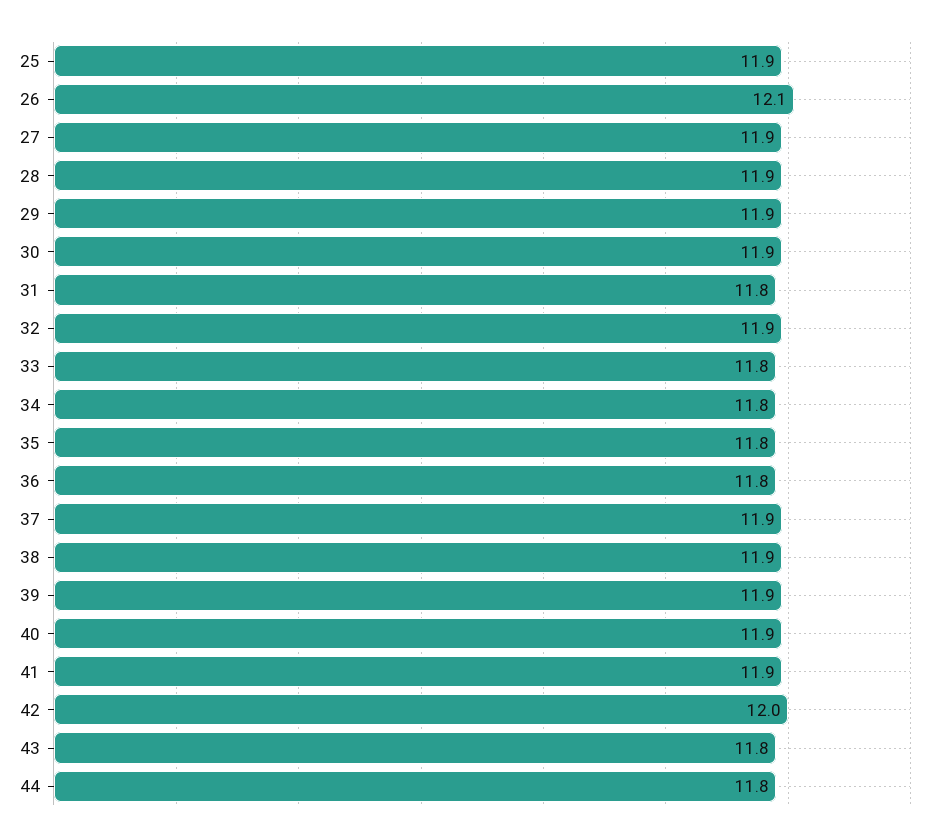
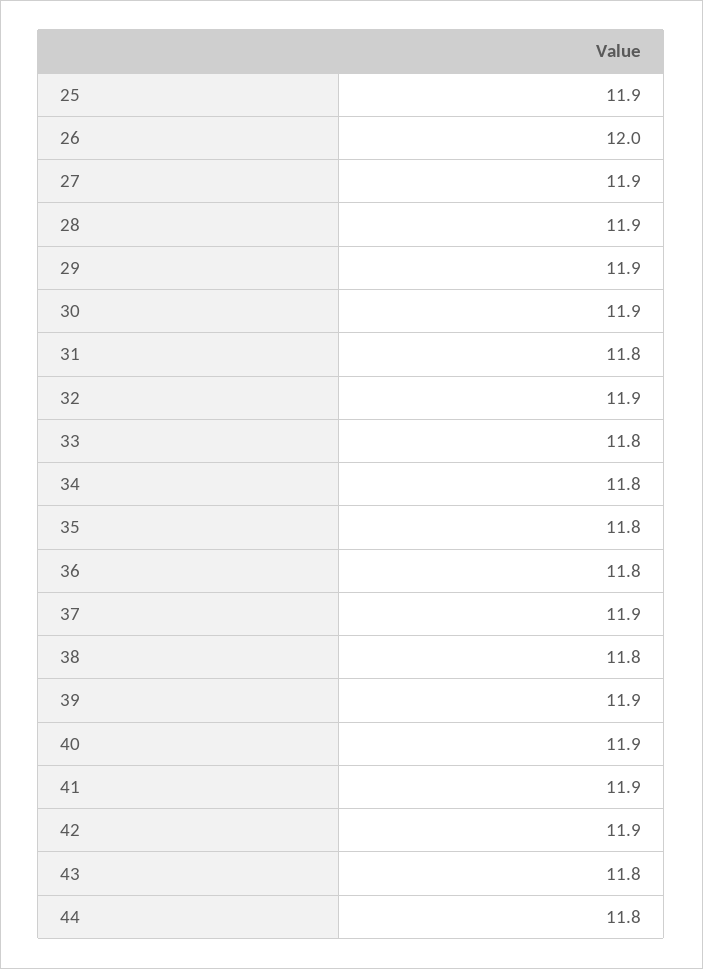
  {
    "25": 11.9,
-   "26": 12.1,
+   "26": 12,
    "27": 11.9,
    "28": 11.9,
    "29": 11.9,
    "30": 11.9,
    "31": 11.8,
    "32": 11.9,
    "33": 11.8,
    "34": 11.8,
    "35": 11.8,
    "36": 11.8,
    "37": 11.9,
-   "38": 11.9,
+   "38": 11.8,
    "39": 11.9,
    "40": 11.9,
    "41": 11.9,
-   "42": 12,
+   "42": 11.9,
    "43": 11.8,
    "44": 11.8
  }

